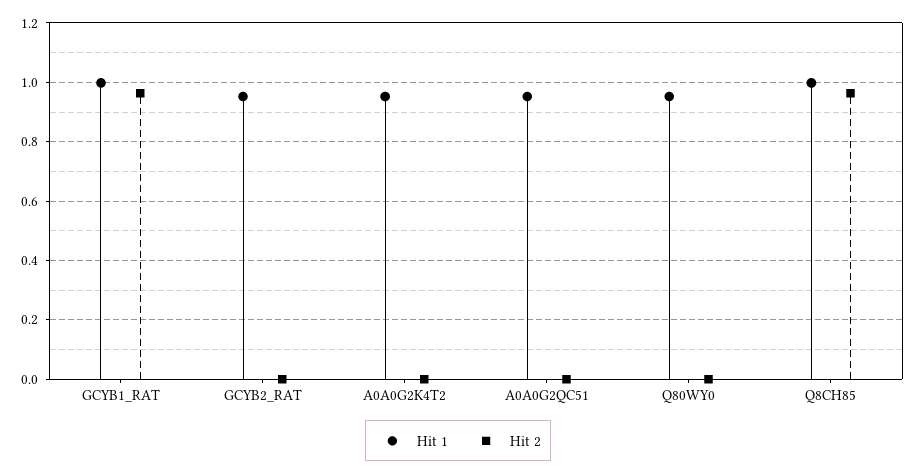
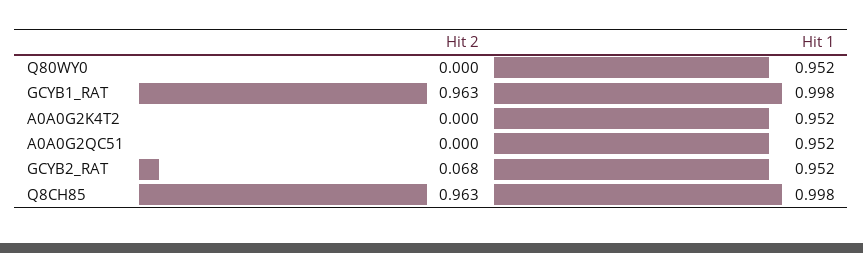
  {
    "Hit 1": {
      "GCYB1_RAT": 0.998,
      "GCYB2_RAT": 0.952,
      "A0A0G2K4T2": 0.952,
      "A0A0G2QC51": 0.952,
      "Q80WY0": 0.952,
      "Q8CH85": 0.998
    },
    "Hit 2": {
      "GCYB1_RAT": 0.963,
-     "GCYB2_RAT": 0,
+     "GCYB2_RAT": 0.068,
      "A0A0G2K4T2": 0,
      "A0A0G2QC51": 0,
      "Q80WY0": 0,
      "Q8CH85": 0.963
    }
  }

